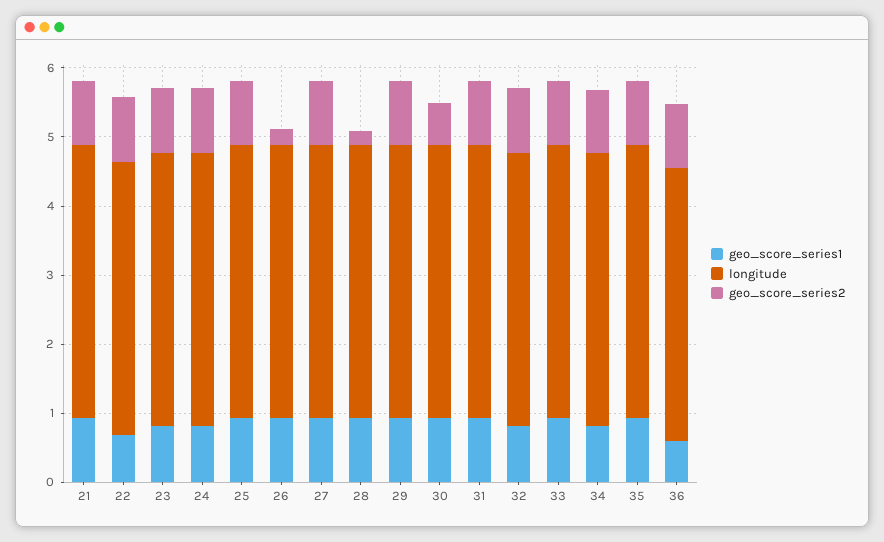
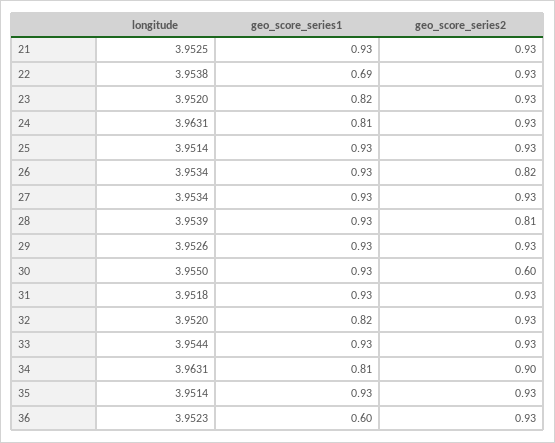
  {
    "geo_score_series1": {
      "21": 0.93,
      "22": 0.69,
      "23": 0.82,
      "24": 0.81,
      "25": 0.93,
      "26": 0.93,
      "27": 0.93,
      "28": 0.93,
      "29": 0.93,
      "30": 0.93,
      "31": 0.93,
      "32": 0.82,
      "33": 0.93,
      "34": 0.81,
      "35": 0.93,
      "36": 0.6
    },
    "longitude": {
      "21": 3.9525,
      "22": 3.9538,
      "23": 3.952,
      "24": 3.9631,
      "25": 3.9514,
      "26": 3.9534,
      "27": 3.9534,
      "28": 3.9539,
      "29": 3.9526,
      "30": 3.955,
      "31": 3.9518,
      "32": 3.952,
      "33": 3.9544,
      "34": 3.9631,
      "35": 3.9514,
      "36": 3.9523
    },
    "geo_score_series2": {
      "21": 0.93,
      "22": 0.93,
      "23": 0.93,
      "24": 0.93,
      "25": 0.93,
-     "26": 0.2,
+     "26": 0.82,
      "27": 0.93,
-     "28": 0.2,
+     "28": 0.81,
      "29": 0.93,
      "30": 0.6,
      "31": 0.93,
      "32": 0.93,
      "33": 0.93,
      "34": 0.9,
      "35": 0.93,
      "36": 0.93
    }
  }

